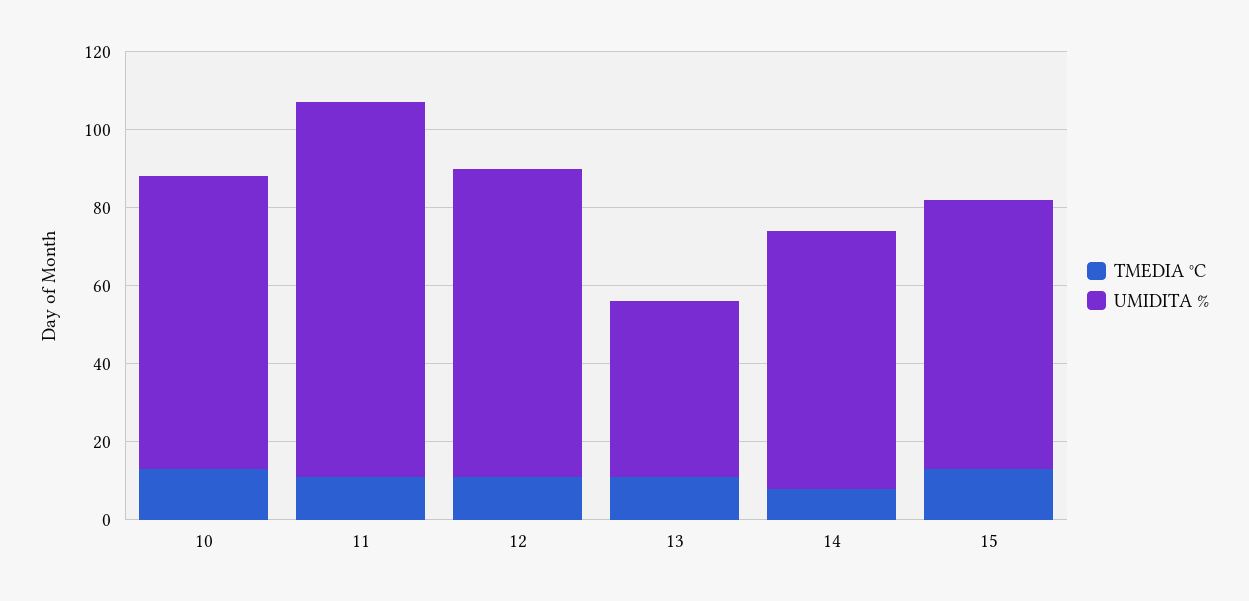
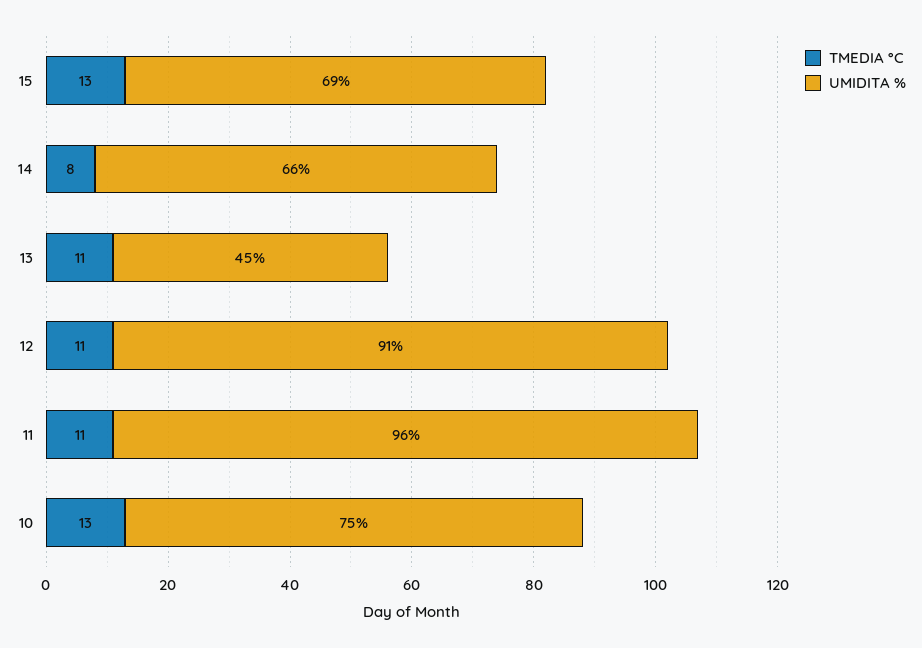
  {
    "TMEDIA °C": {
      "10": 13,
      "11": 11,
      "12": 11,
      "13": 11,
      "14": 8,
      "15": 13
    },
    "UMIDITA %": {
      "10": 75,
      "11": 96,
-     "12": 80,
+     "12": 91,
      "13": 45,
      "14": 66,
      "15": 69
    }
  }

